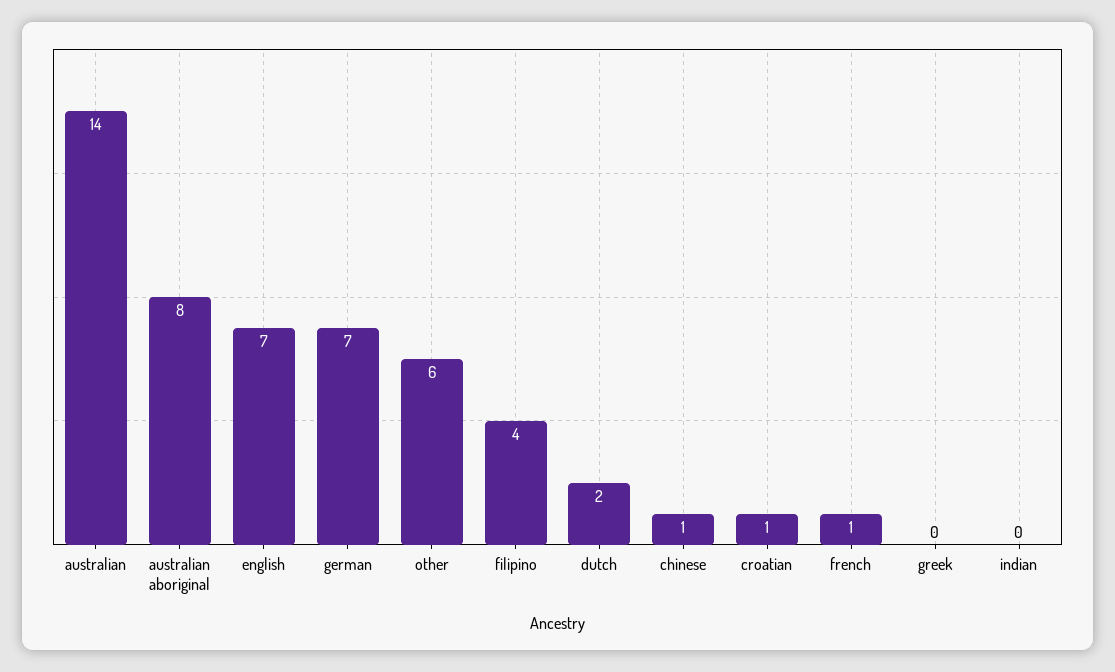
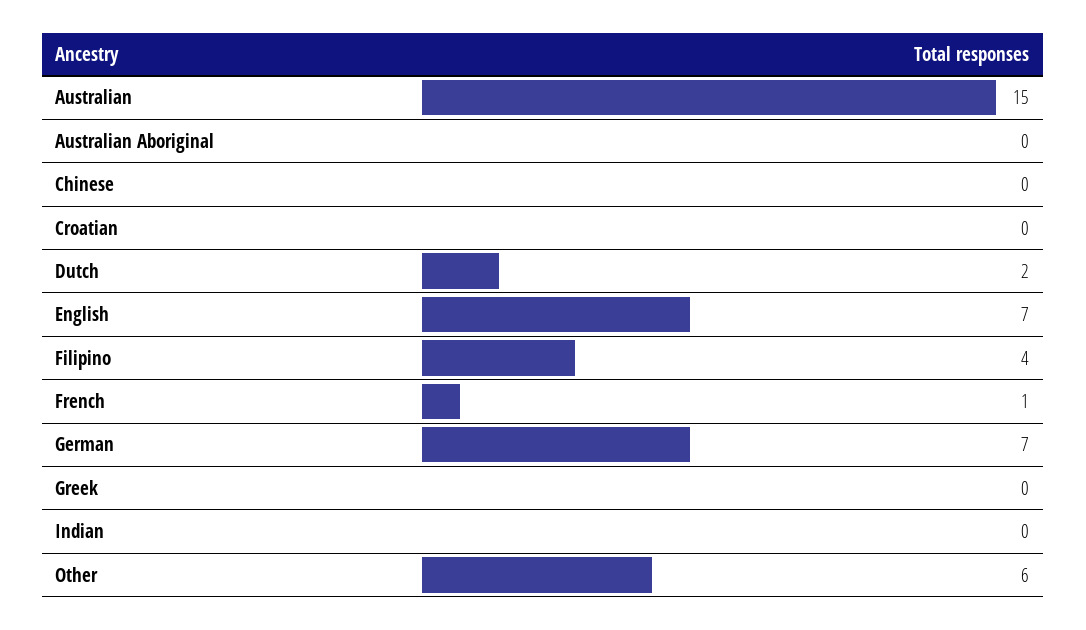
  {
-   "australian": 14,
+   "australian": 15,
-   "australian aboriginal": 8,
+   "australian aboriginal": 0,
    "english": 7,
    "german": 7,
    "other": 6,
    "filipino": 4,
    "dutch": 2,
-   "chinese": 1,
+   "chinese": 0,
-   "croatian": 1,
+   "croatian": 0,
    "french": 1,
    "greek": 0,
    "indian": 0
  }

